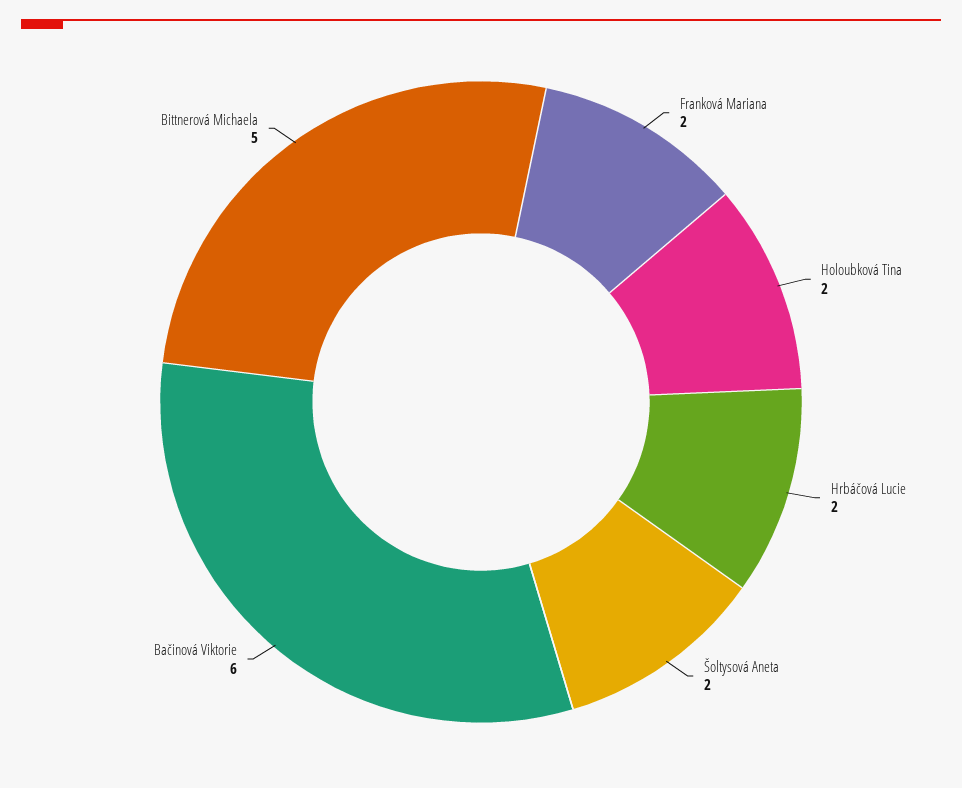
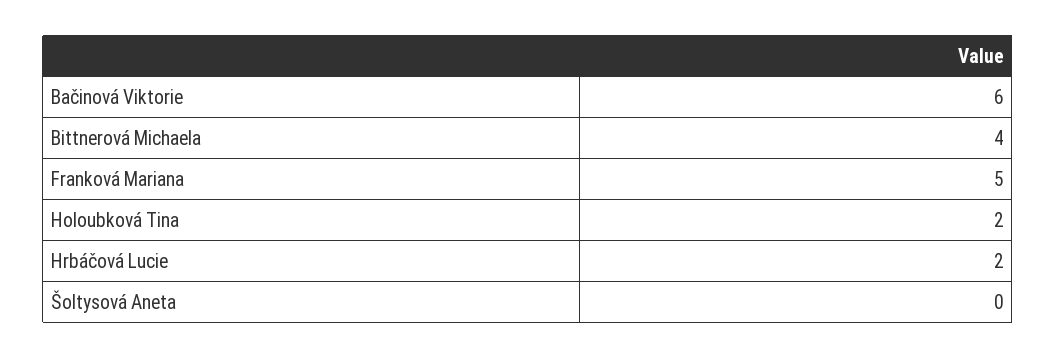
  {
-   "Franková Mariana": 2,
+   "Franková Mariana": 5,
    "Holoubková Tina": 2,
    "Hrbáčová Lucie": 2,
-   "Šoltysová Aneta": 2,
+   "Šoltysová Aneta": 0,
    "Bačinová Viktorie": 6,
-   "Bittnerová Michaela": 5
+   "Bittnerová Michaela": 4
  }

